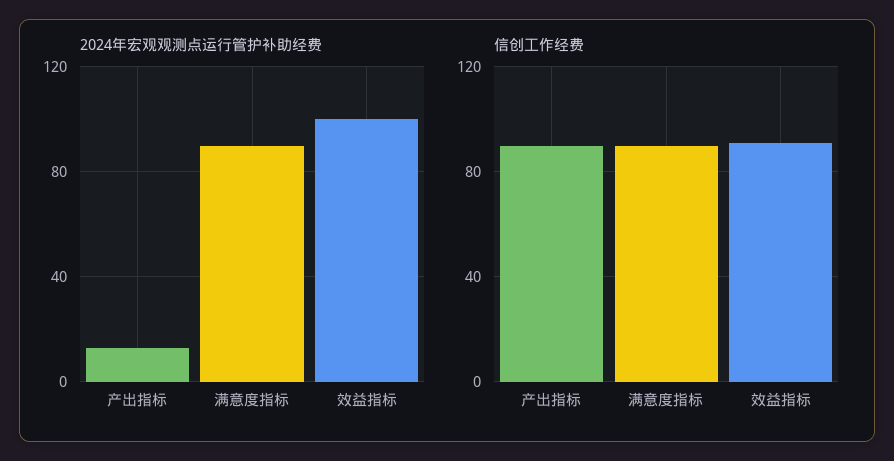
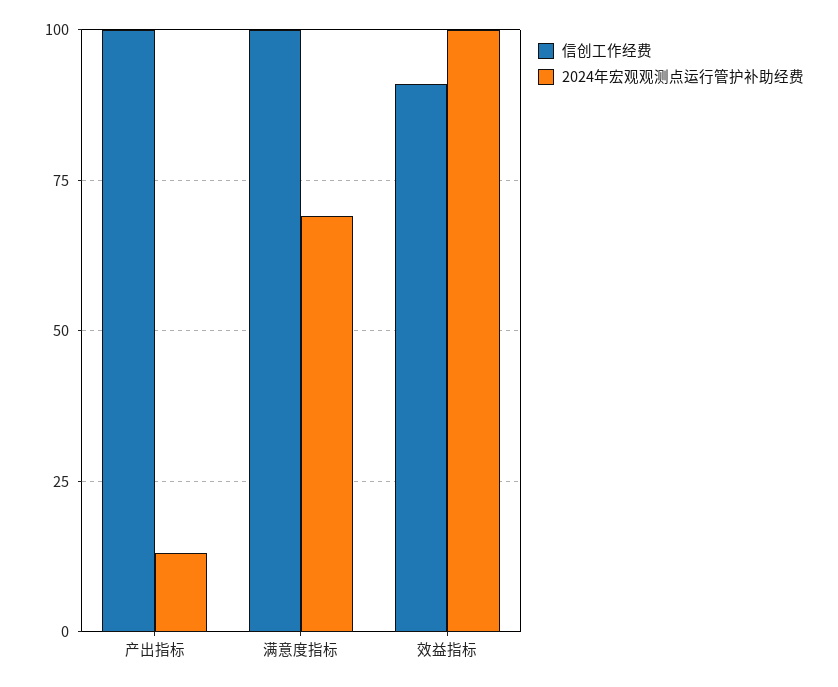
  {
    "2024年宏观观测点运行管护补助经费": {
      "产出指标": 15,
-     "满意度指标": 90,
+     "满意度指标": 70,
      "效益指标": 100
    },
    "信创工作经费": {
-     "产出指标": 90,
+     "产出指标": 100,
-     "满意度指标": 90,
+     "满意度指标": 100,
      "效益指标": 90
    }
  }

